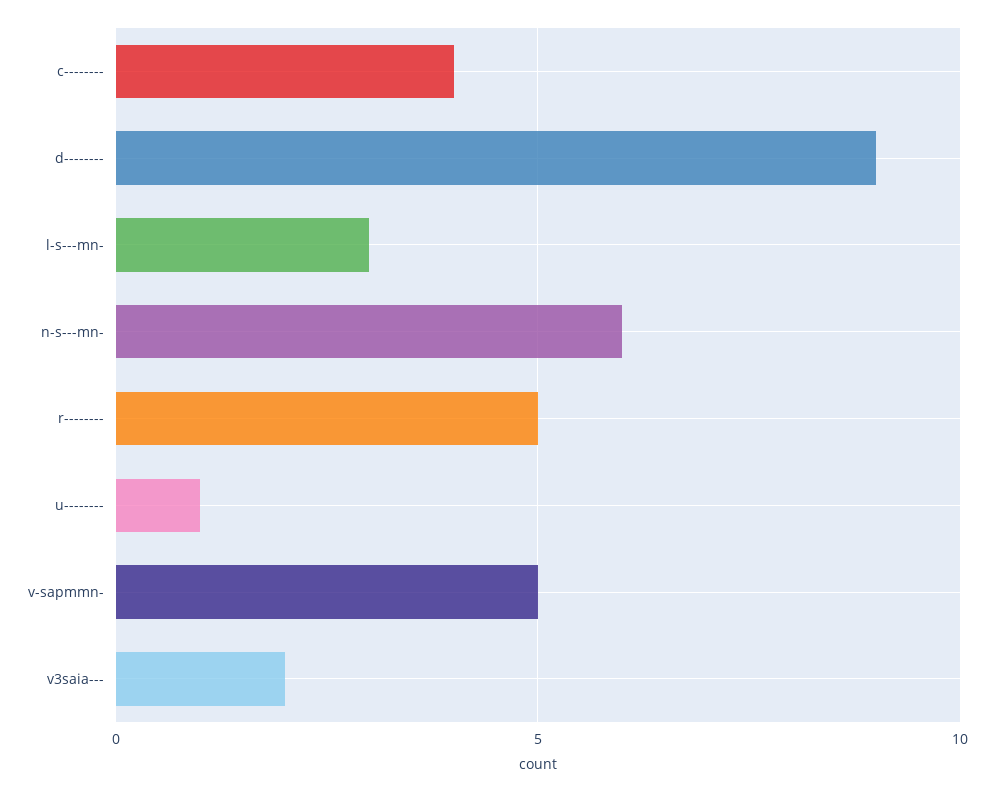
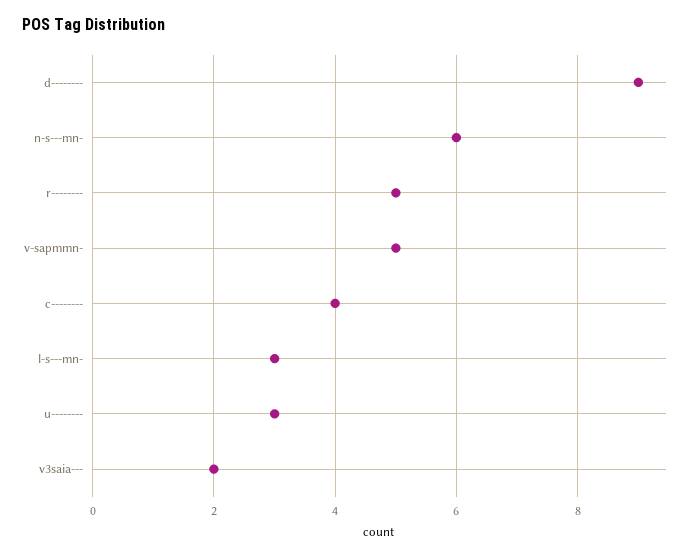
  {
    "c--------": 4,
    "d--------": 9,
    "l-s---mn-": 3,
    "n-s---mn-": 6,
    "r--------": 5,
-   "u--------": 1,
+   "u--------": 3,
    "v-sapmmn-": 5,
    "v3saia---": 2
  }

